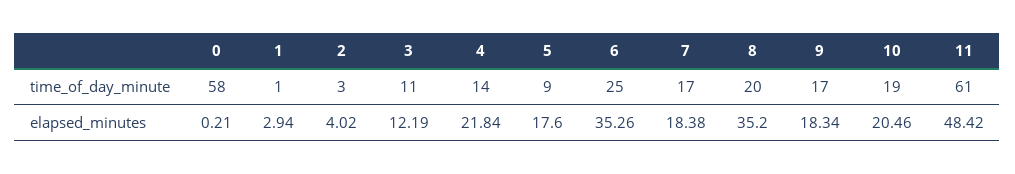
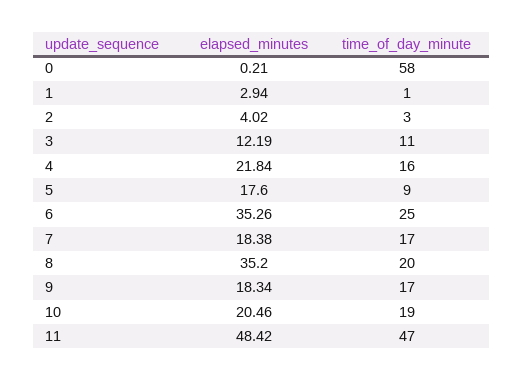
  {
    "0": {
      "time_of_day_minute": 58,
      "elapsed_minutes": 0.21
    },
    "1": {
      "time_of_day_minute": 1,
      "elapsed_minutes": 2.94
    },
    "2": {
      "time_of_day_minute": 3,
      "elapsed_minutes": 4.02
    },
    "3": {
      "time_of_day_minute": 11,
      "elapsed_minutes": 12.19
    },
    "4": {
-     "time_of_day_minute": 14,
+     "time_of_day_minute": 16,
      "elapsed_minutes": 21.84
    },
    "5": {
      "time_of_day_minute": 9,
      "elapsed_minutes": 17.6
    },
    "6": {
      "time_of_day_minute": 25,
      "elapsed_minutes": 35.26
    },
    "7": {
      "time_of_day_minute": 17,
      "elapsed_minutes": 18.38
    },
    "8": {
      "time_of_day_minute": 20,
      "elapsed_minutes": 35.2
    },
    "9": {
      "time_of_day_minute": 17,
      "elapsed_minutes": 18.34
    },
    "10": {
      "time_of_day_minute": 19,
      "elapsed_minutes": 20.46
    },
    "11": {
-     "time_of_day_minute": 61,
+     "time_of_day_minute": 47,
      "elapsed_minutes": 48.42
    }
  }

